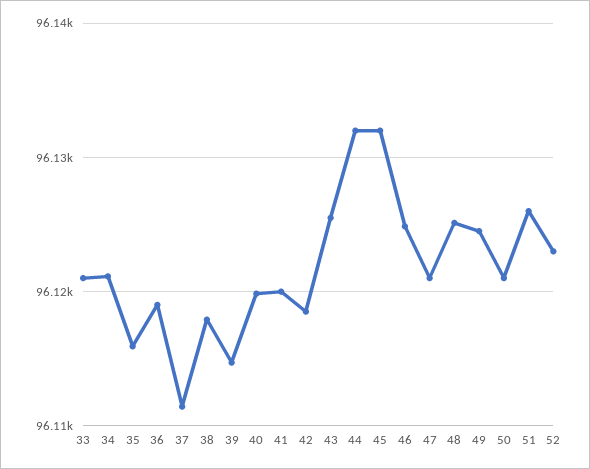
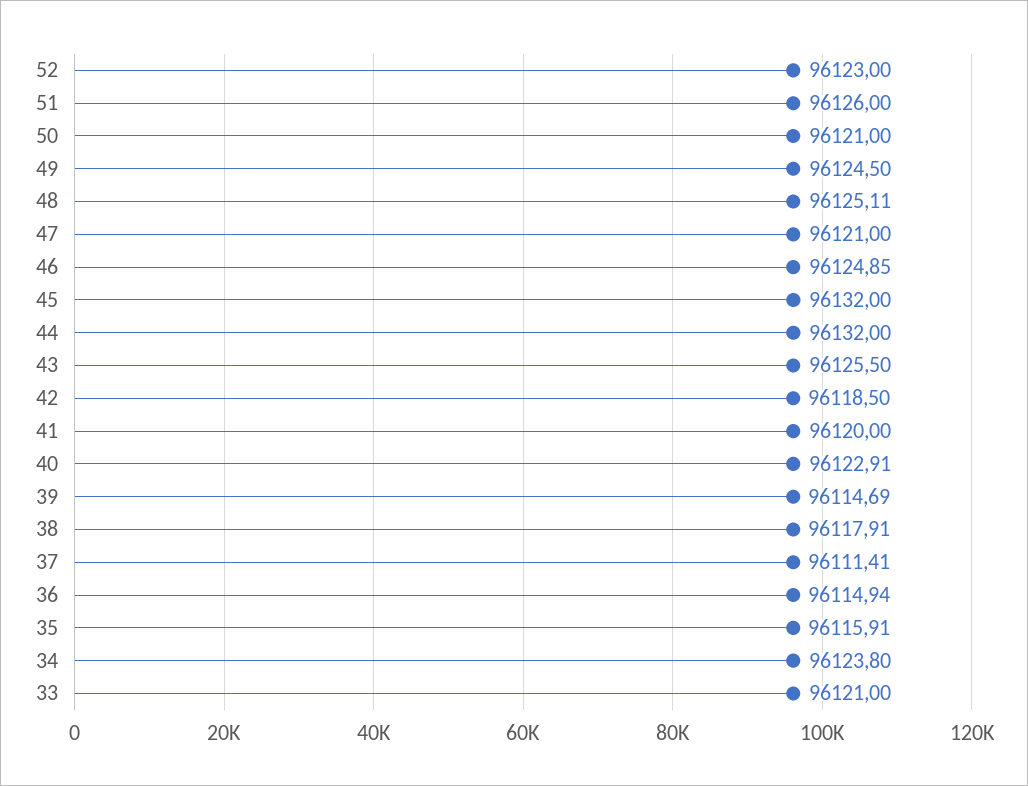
  {
    "33": 96121,
-   "34": 96121,
+   "34": 96123.8,
    "35": 96115.91,
-   "36": 96119,
+   "36": 96114.94,
    "37": 96111.41,
    "38": 96117.91,
    "39": 96114.69,
-   "40": 96120,
+   "40": 96122.91,
    "41": 96120,
    "42": 96118.5,
    "43": 96125.5,
    "44": 96132,
    "45": 96132,
    "46": 96124.85,
    "47": 96121,
    "48": 96125.11,
    "49": 96124.5,
    "50": 96121,
    "51": 96126,
    "52": 96123
  }

